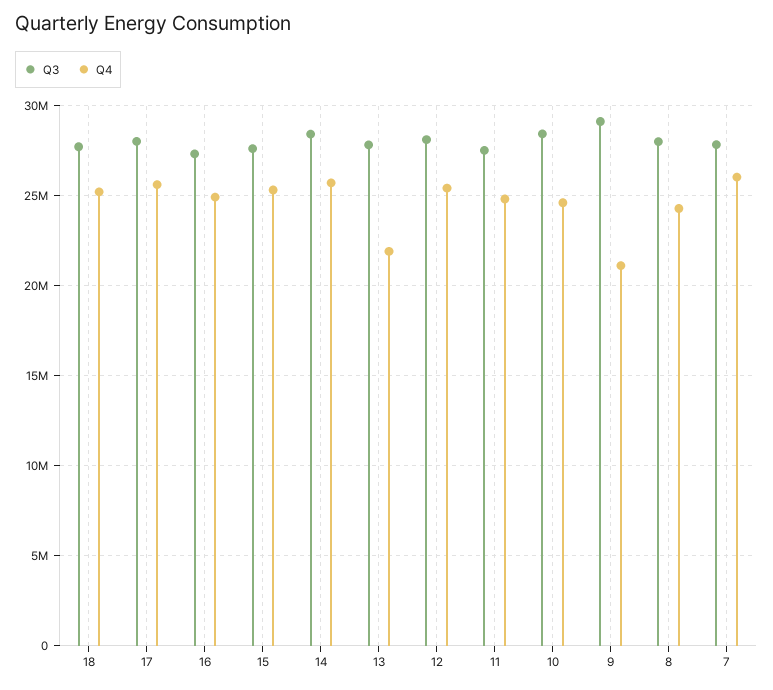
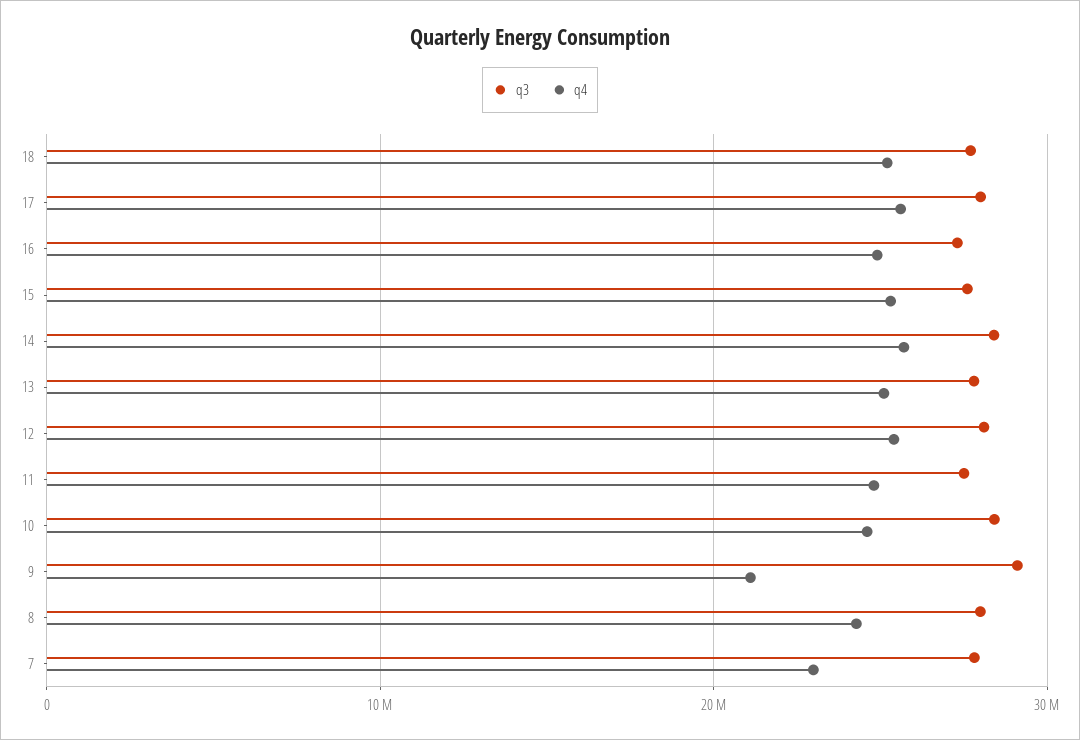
  {
    "Q3": {
      "18": 27500000,
      "17": 28000000,
      "16": 27500000,
      "15": 27500000,
      "14": 28500000,
      "13": 28000000,
      "12": 28000000,
      "11": 27500000,
      "10": 28500000,
      "9": 29000000,
      "8": 28000000,
      "7": 28000000
    },
    "Q4": {
      "18": 25000000,
      "17": 25500000,
      "16": 25000000,
      "15": 25500000,
      "14": 25500000,
-     "13": 22000000,
+     "13": 25000000,
      "12": 25500000,
      "11": 25000000,
      "10": 24500000,
      "9": 21000000,
      "8": 24500000,
-     "7": 26000000
+     "7": 23000000
    }
  }

